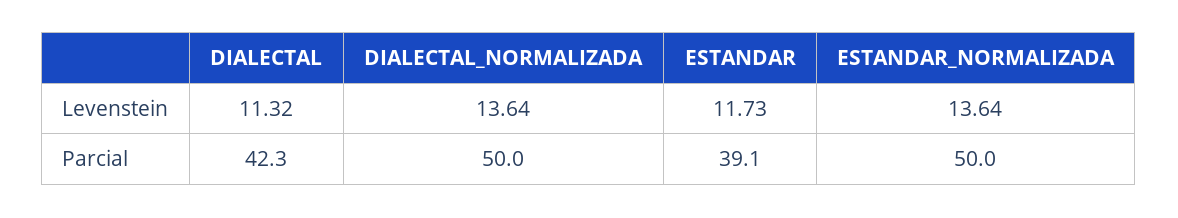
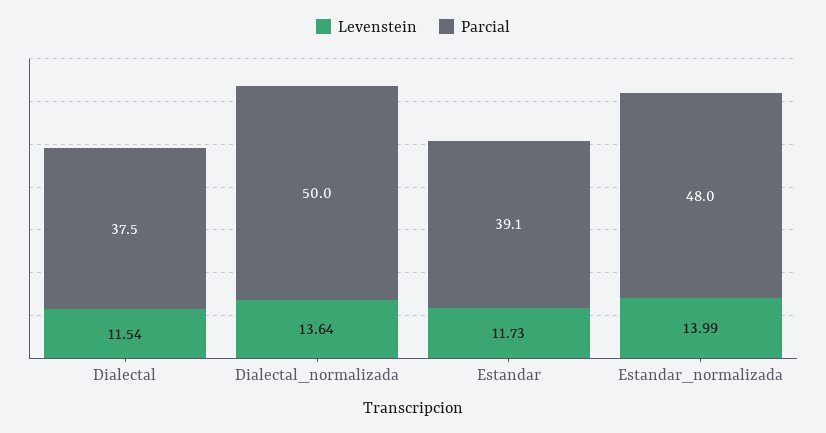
  {
    "Levenstein": {
-     "DIALECTAL": 11.32,
+     "DIALECTAL": 11.54,
      "DIALECTAL_NORMALIZADA": 13.64,
      "ESTANDAR": 11.73,
-     "ESTANDAR_NORMALIZADA": 13.64
+     "ESTANDAR_NORMALIZADA": 13.99
    },
    "Parcial": {
-     "DIALECTAL": 42.3,
+     "DIALECTAL": 37.5,
      "DIALECTAL_NORMALIZADA": 50,
      "ESTANDAR": 39.1,
-     "ESTANDAR_NORMALIZADA": 50
+     "ESTANDAR_NORMALIZADA": 48
    }
  }

